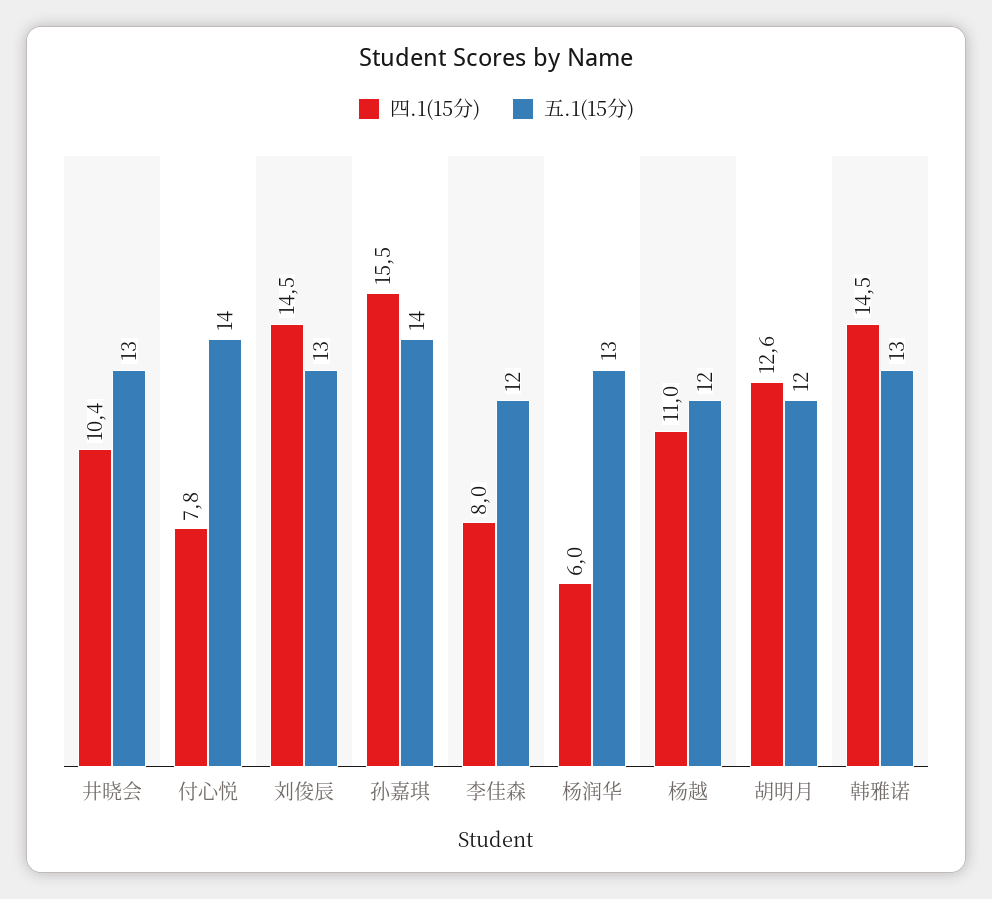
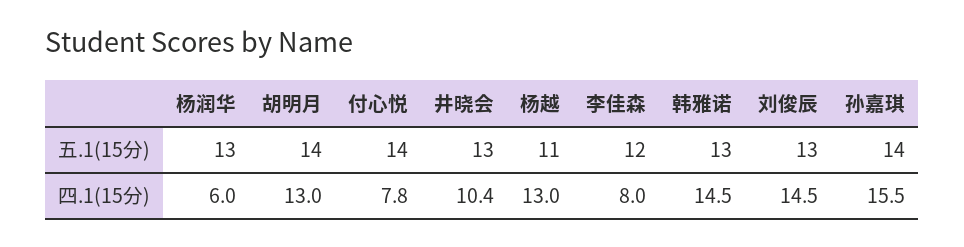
  {
    "四.1(15分)": {
      "井晓会": 10.4,
      "付心悦": 7.8,
      "刘俊辰": 14.5,
      "孙嘉琪": 15.5,
      "李佳森": 8,
      "杨润华": 6,
-     "杨越": 11,
+     "杨越": 13,
-     "胡明月": 12.6,
+     "胡明月": 13,
      "韩雅诺": 14.5
    },
    "五.1(15分)": {
      "井晓会": 13,
      "付心悦": 14,
      "刘俊辰": 13,
      "孙嘉琪": 14,
      "李佳森": 12,
      "杨润华": 13,
-     "杨越": 12,
+     "杨越": 11,
-     "胡明月": 12,
+     "胡明月": 14,
      "韩雅诺": 13
    }
  }

